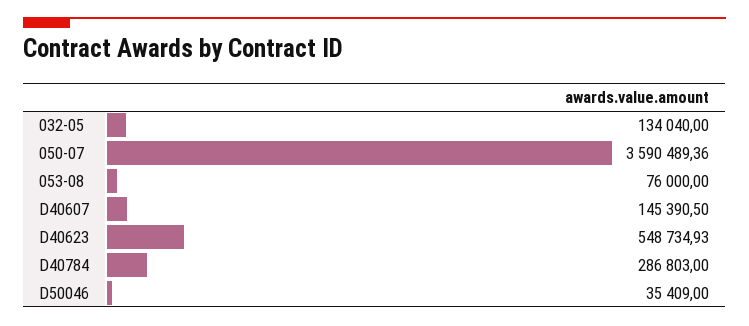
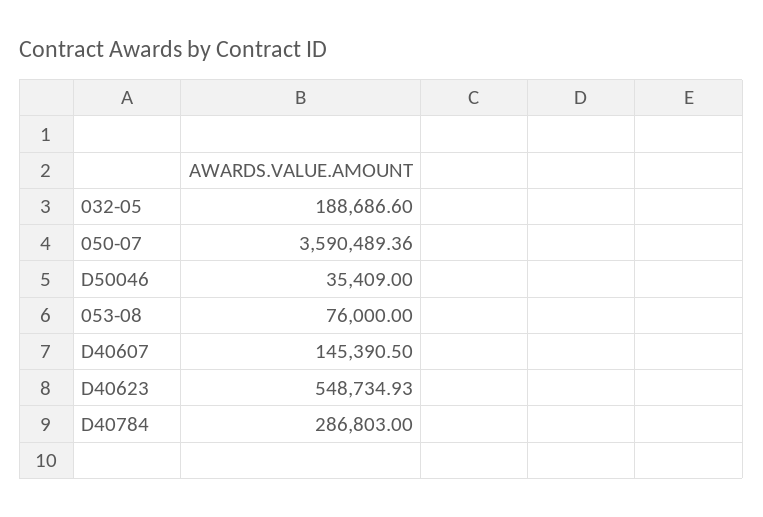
  {
-   "032-05": 134040,
+   "032-05": 188686.6,
    "050-07": 3590489.36,
    "053-08": 76000,
    "D40607": 145390.5,
    "D40623": 548734.93,
    "D40784": 286803,
    "D50046": 35409
  }

